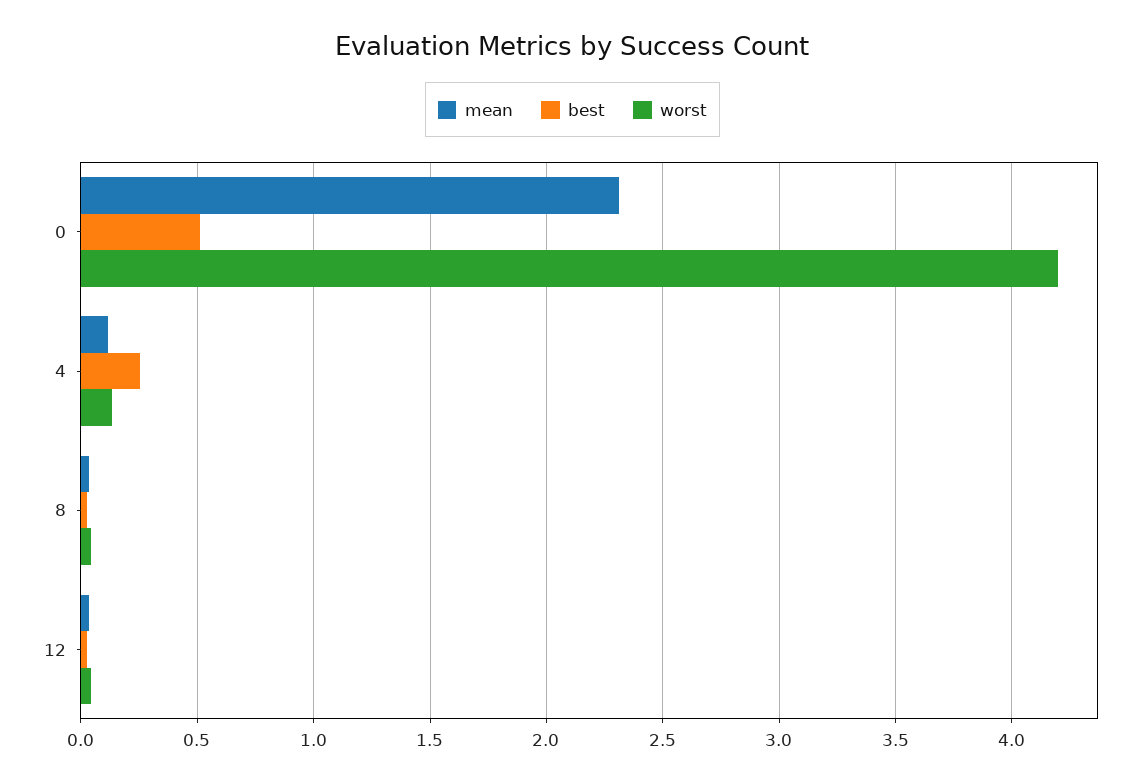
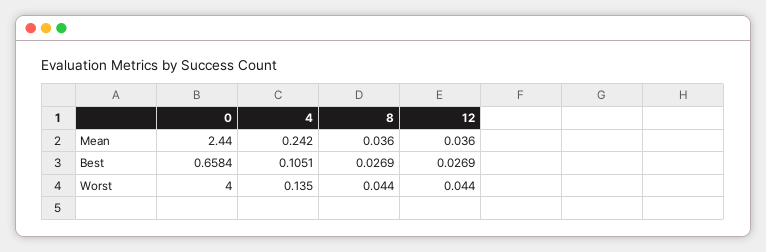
  {
    "mean": {
-     "0": 2.3,
+     "0": 2.44,
-     "4": 0.1,
+     "4": 0.242,
      "8": 0.036,
      "12": 0.036
    },
    "best": {
-     "0": 0.5,
+     "0": 0.6584,
-     "4": 0.25,
+     "4": 0.1051,
      "8": 0.0269,
      "12": 0.0269
    },
    "worst": {
-     "0": 4.2,
+     "0": 4,
      "4": 0.135,
      "8": 0.044,
      "12": 0.044
    }
  }

